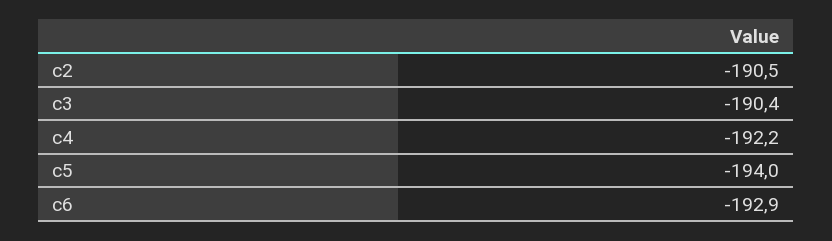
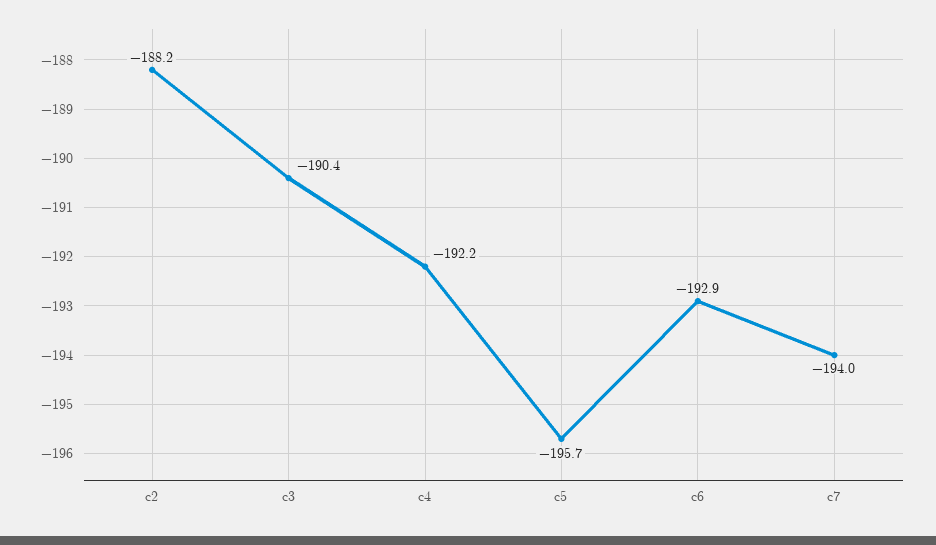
  {
-   "c2": -190.5,
+   "c2": -188.2,
    "c3": -190.4,
    "c4": -192.2,
-   "c5": -194,
+   "c5": -195.7,
-   "c6": -192.9
+   "c6": -192.9,
+   "c7": -194
  }

